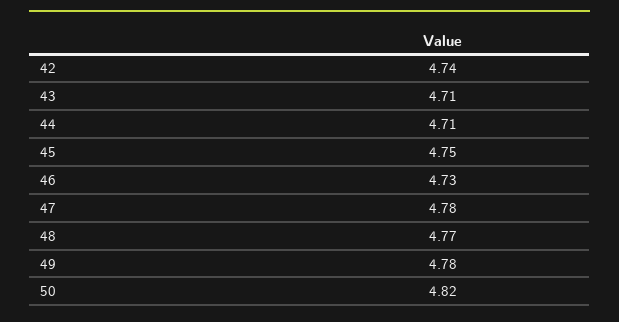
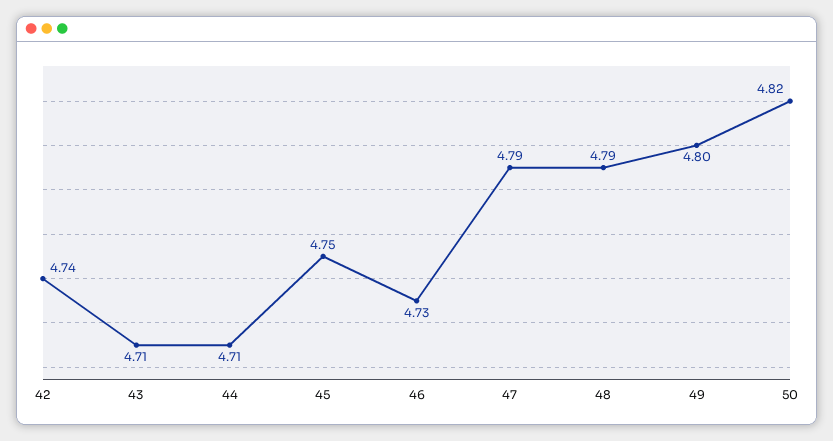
  {
    "42": 4.74,
    "43": 4.71,
    "44": 4.71,
    "45": 4.75,
    "46": 4.73,
-   "47": 4.78,
+   "47": 4.79,
-   "48": 4.77,
+   "48": 4.79,
-   "49": 4.78,
+   "49": 4.8,
    "50": 4.82
  }

